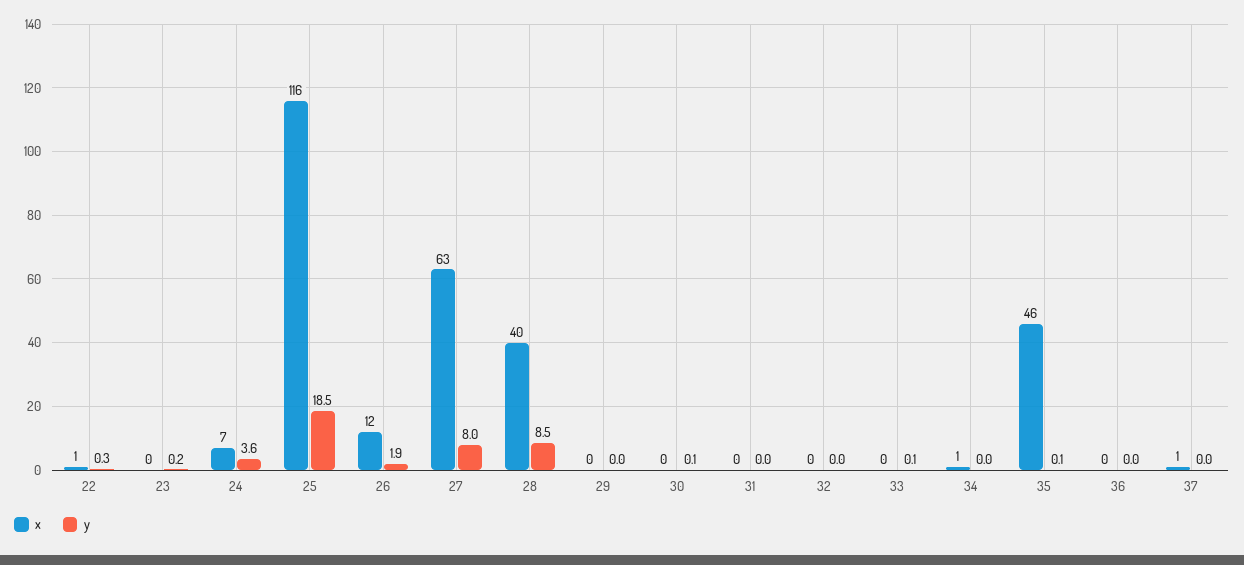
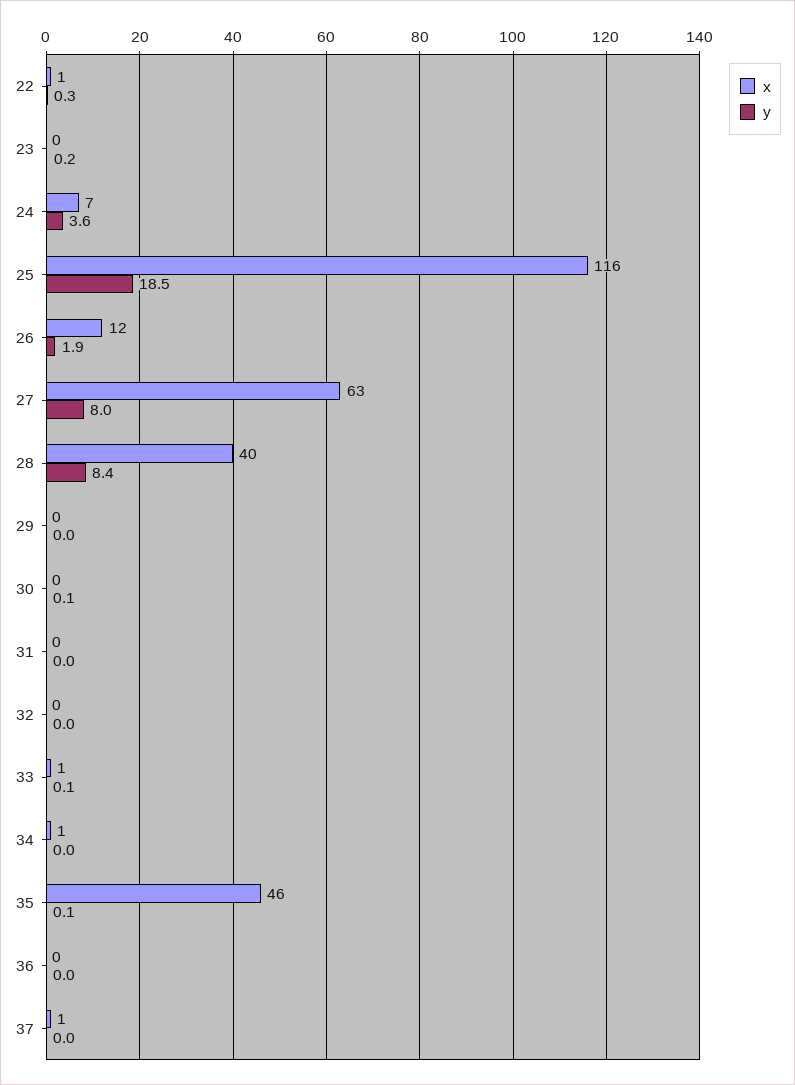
  {
    "x": {
      "22": 1,
      "23": 0,
      "24": 7,
      "25": 116,
      "26": 12,
      "27": 63,
      "28": 40,
      "29": 0,
      "30": 0,
      "31": 0,
      "32": 0,
-     "33": 0,
+     "33": 1,
      "34": 1,
      "35": 46,
      "36": 0,
      "37": 1
    },
    "y": {
      "22": 0.3,
      "23": 0.2,
      "24": 3.6,
      "25": 18.5,
      "26": 1.9,
      "27": 8,
-     "28": 8.5,
+     "28": 8.4,
      "29": 0,
      "30": 0.1,
      "31": 0,
      "32": 0,
      "33": 0.1,
      "34": 0,
      "35": 0.1,
      "36": 0,
      "37": 0
    }
  }

